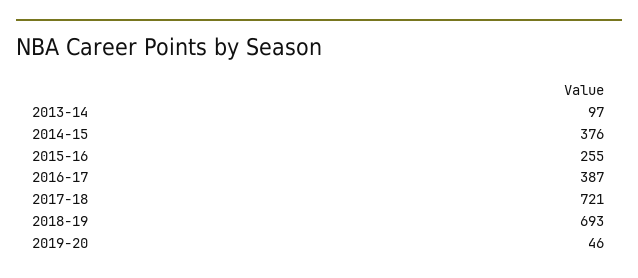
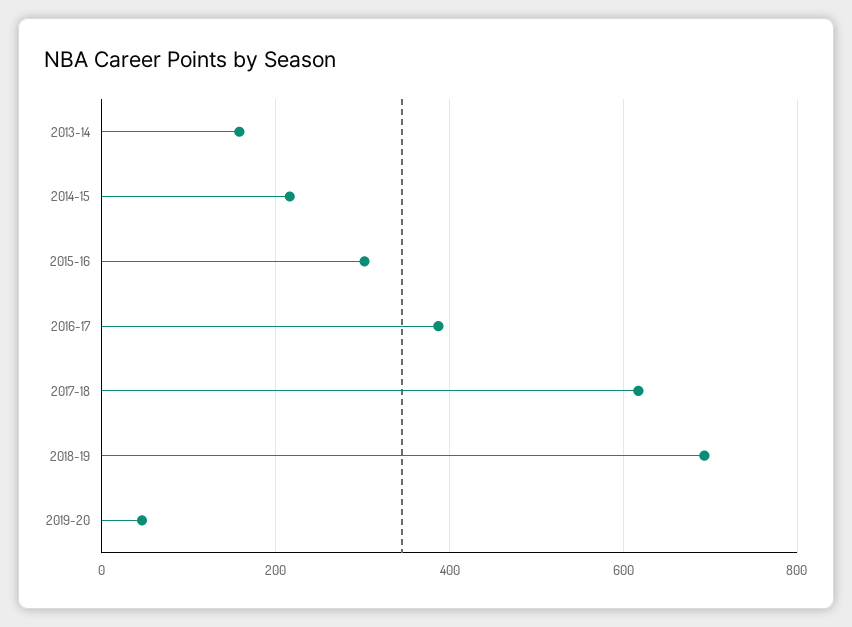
  {
-   "2013-14": 97,
+   "2013-14": 160,
-   "2014-15": 376,
+   "2014-15": 220,
-   "2015-16": 255,
+   "2015-16": 300,
    "2016-17": 387,
-   "2017-18": 721,
+   "2017-18": 620,
    "2018-19": 693,
    "2019-20": 46
  }

